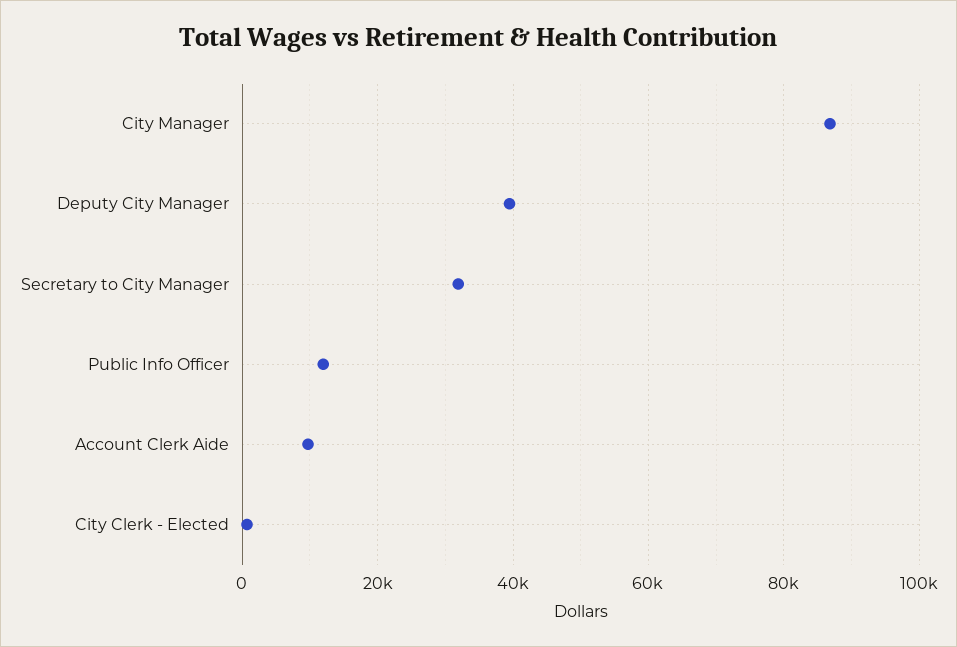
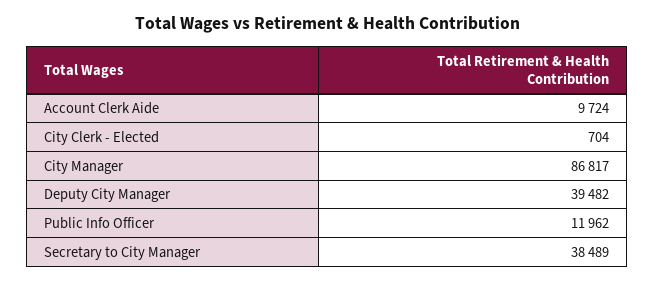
  {
    "City Manager": 86817,
    "Deputy City Manager": 39482,
-   "Secretary to City Manager": 32000,
+   "Secretary to City Manager": 38489,
    "Public Info Officer": 11962,
    "Account Clerk Aide": 9724,
    "City Clerk - Elected": 704
  }

